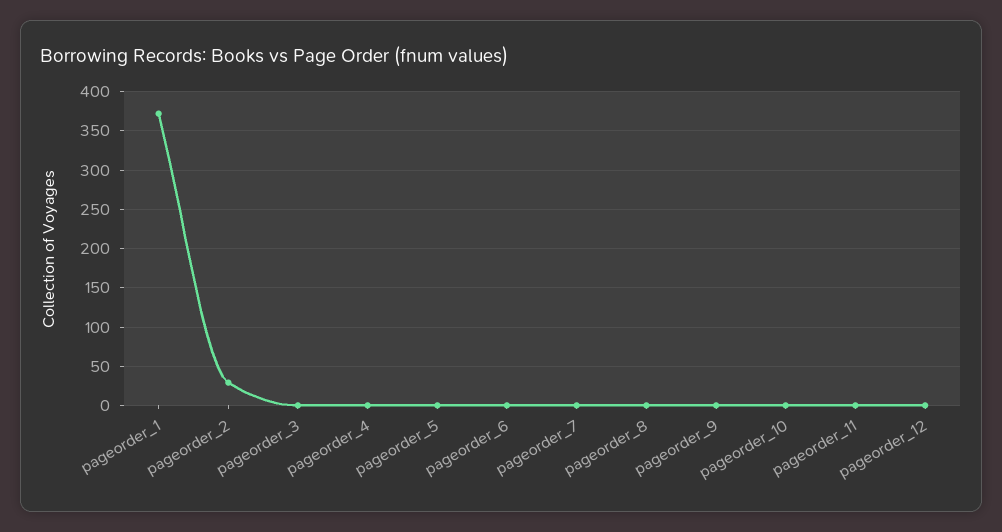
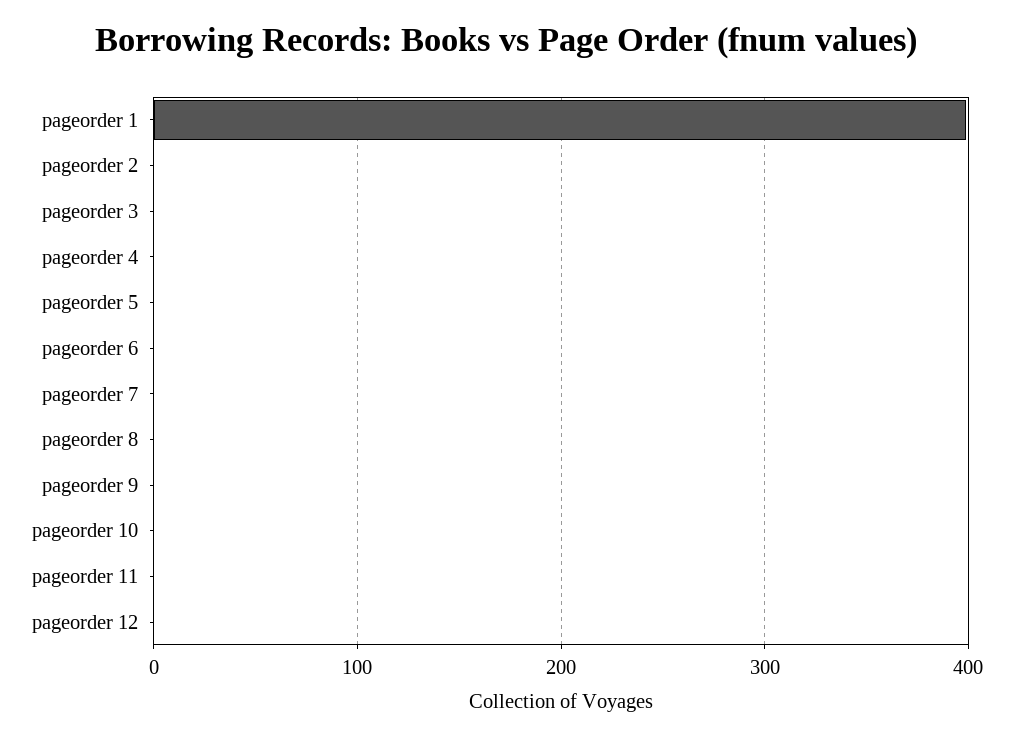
  {
-   "pageorder_1": 370,
+   "pageorder_1": 400,
-   "pageorder_2": 30,
+   "pageorder_2": 0,
    "pageorder_3": 0,
    "pageorder_4": 0,
    "pageorder_5": 0,
    "pageorder_6": 0,
    "pageorder_7": 0,
    "pageorder_8": 0,
    "pageorder_9": 0,
    "pageorder_10": 0,
    "pageorder_11": 0,
    "pageorder_12": 0
  }

